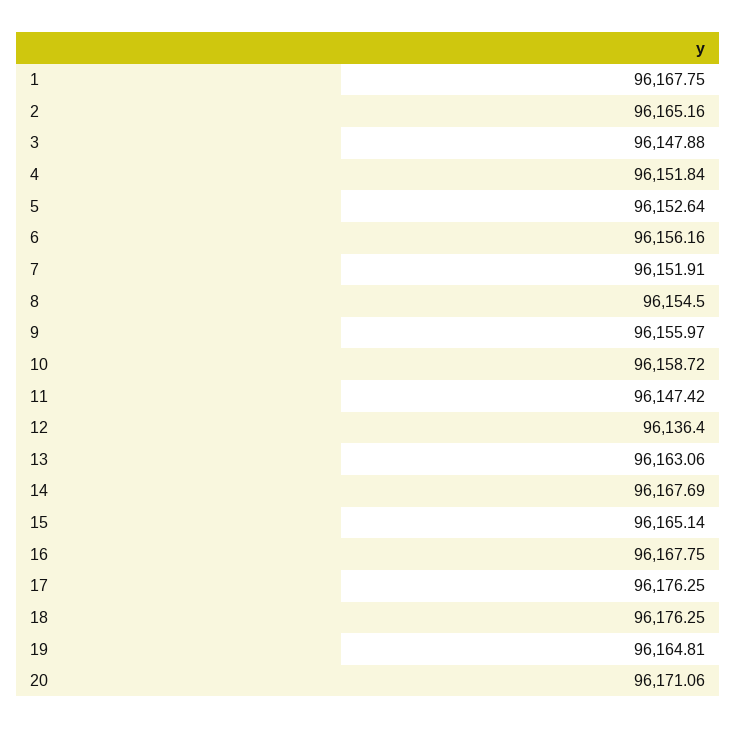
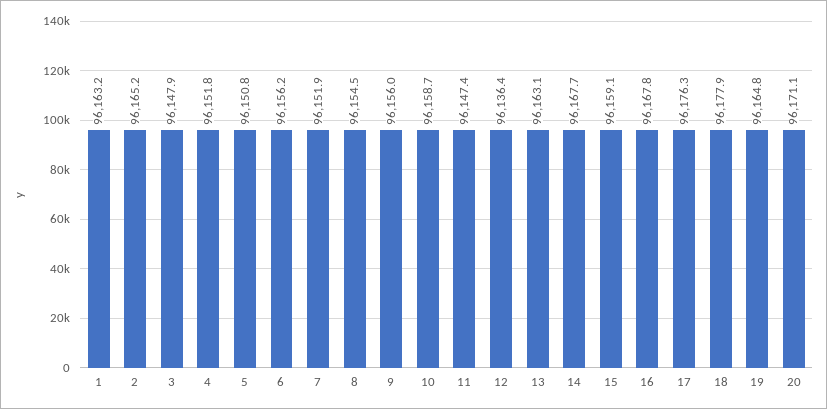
  {
-   "1": 96167.75,
+   "1": 96163.2,
    "2": 96165.16,
    "3": 96147.88,
    "4": 96151.84,
-   "5": 96152.64,
+   "5": 96150.8,
    "6": 96156.16,
    "7": 96151.91,
    "8": 96154.5,
    "9": 96155.97,
    "10": 96158.72,
    "11": 96147.42,
    "12": 96136.4,
    "13": 96163.06,
    "14": 96167.69,
-   "15": 96165.14,
+   "15": 96159.1,
    "16": 96167.75,
    "17": 96176.25,
-   "18": 96176.25,
+   "18": 96177.9,
    "19": 96164.81,
    "20": 96171.06
  }

